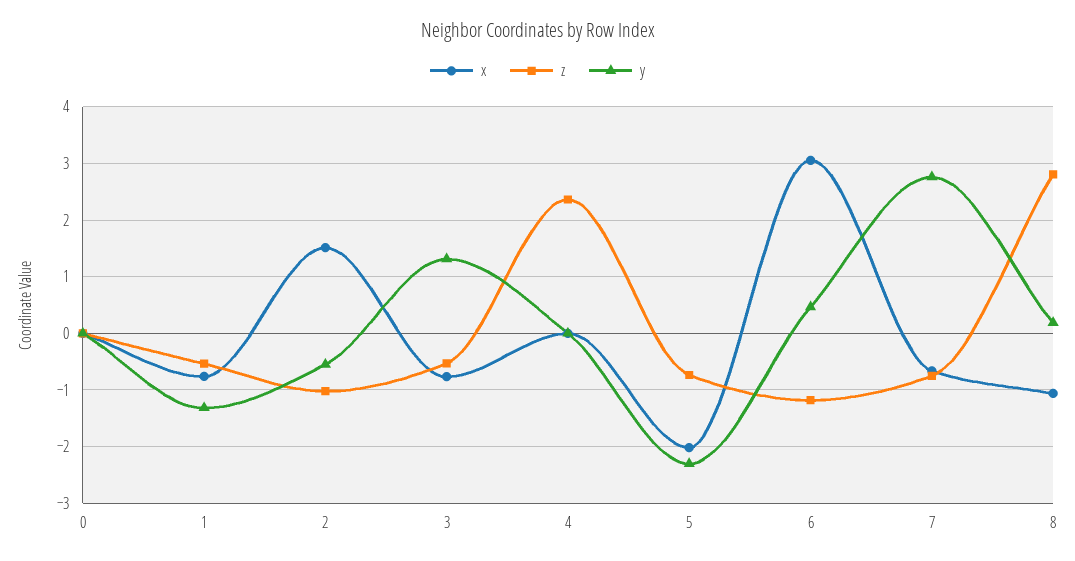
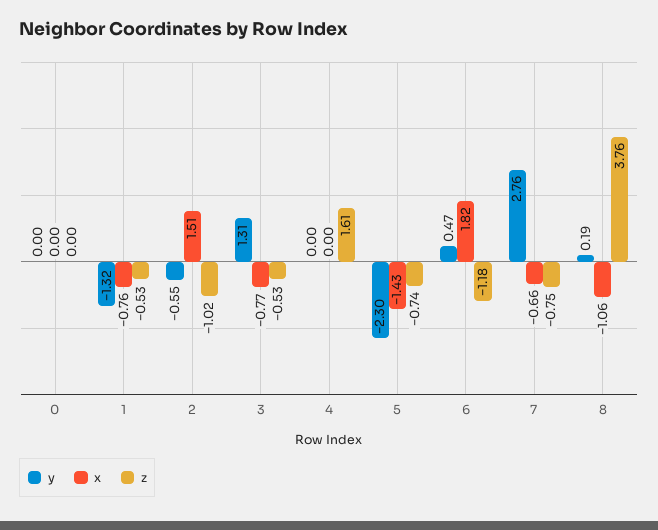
  {
    "x": {
      "0": 0,
      "1": -0.76,
      "2": 1.51,
      "3": -0.77,
      "4": 0,
-     "5": -2,
+     "5": -1.43,
-     "6": 3,
+     "6": 1.82,
      "7": -0.66,
      "8": -1.06
    },
    "z": {
      "0": 0,
      "1": -0.53,
      "2": -1.02,
      "3": -0.53,
-     "4": 2.4,
+     "4": 1.61,
      "5": -0.74,
      "6": -1.18,
      "7": -0.75,
-     "8": 2.8
+     "8": 3.76
    },
    "y": {
      "0": 0,
      "1": -1.32,
      "2": -0.55,
      "3": 1.31,
      "4": 0,
      "5": -2.3,
      "6": 0.47,
      "7": 2.76,
      "8": 0.19
    }
  }

